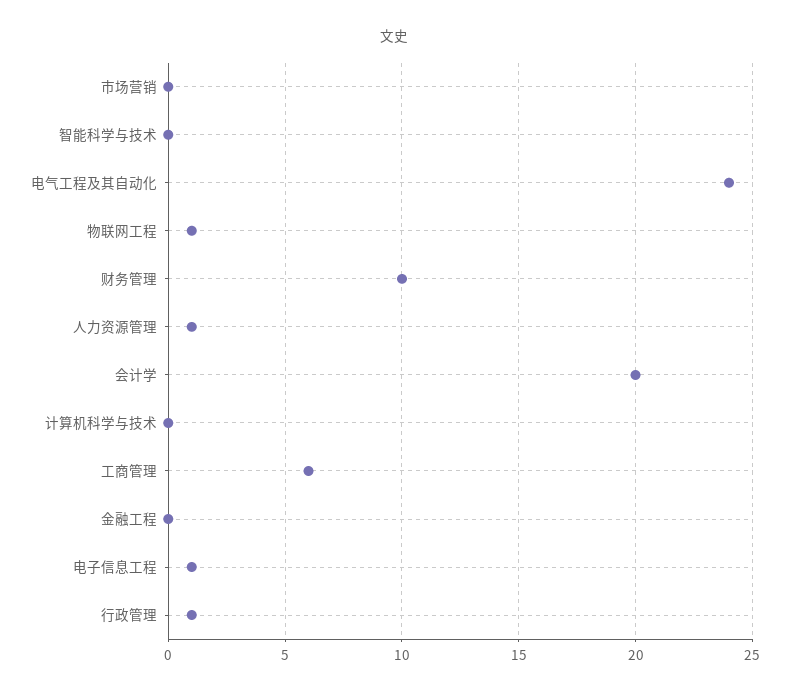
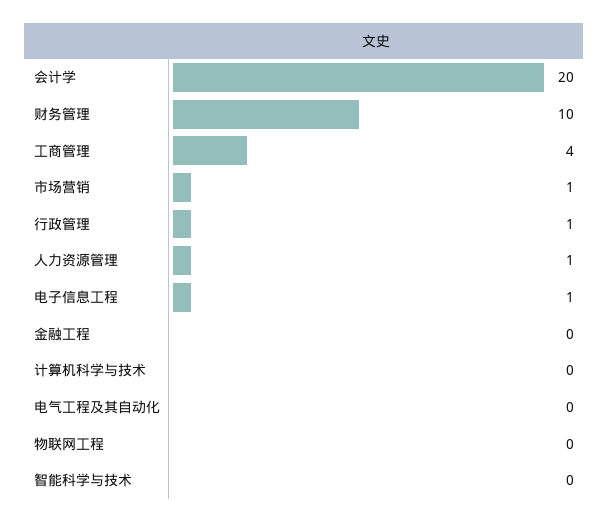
  {
-   "市场营销": 0,
+   "市场营销": 1,
    "智能科学与技术": 0,
-   "电气工程及其自动化": 24,
+   "电气工程及其自动化": 0,
-   "物联网工程": 1,
+   "物联网工程": 0,
    "财务管理": 10,
    "人力资源管理": 1,
    "会计学": 20,
    "计算机科学与技术": 0,
-   "工商管理": 6,
+   "工商管理": 4,
    "金融工程": 0,
    "电子信息工程": 1,
    "行政管理": 1
  }

